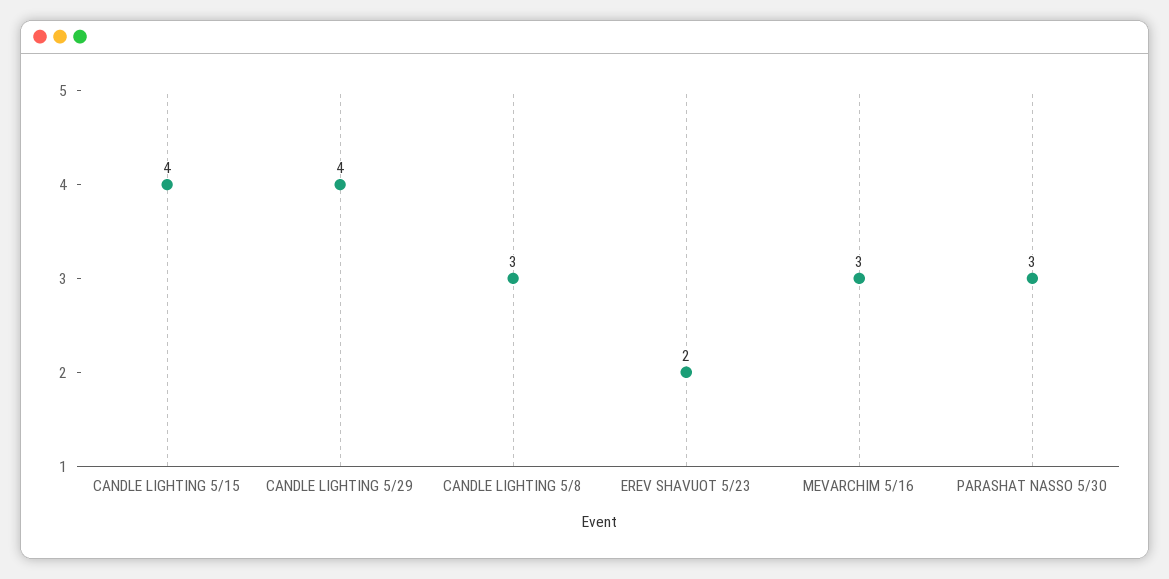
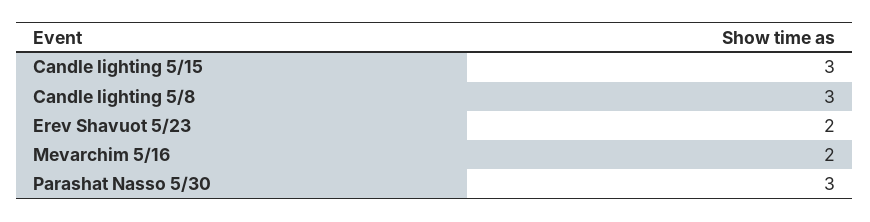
  {
-   "CANDLE LIGHTING 5/15": 4,
+   "CANDLE LIGHTING 5/15": 3,
-   "CANDLE LIGHTING 5/29": 4,
    "CANDLE LIGHTING 5/8": 3,
    "EREV SHAVUOT 5/23": 2,
-   "MEVARCHIM 5/16": 3,
+   "MEVARCHIM 5/16": 2,
    "PARASHAT NASSO 5/30": 3
  }

